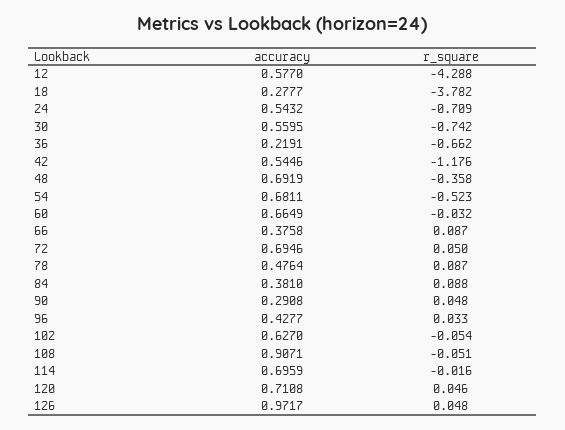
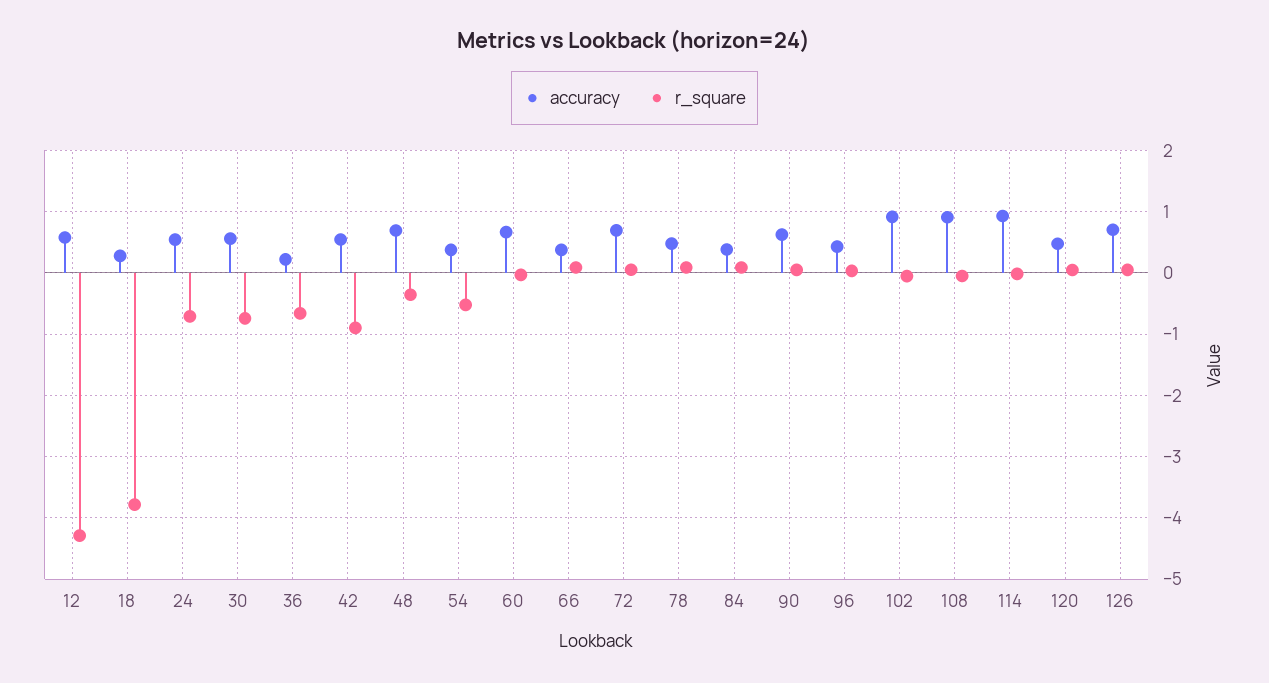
  {
    "accuracy": {
      "12": 0.577,
      "18": 0.2777,
      "24": 0.5432,
      "30": 0.5595,
      "36": 0.2191,
      "42": 0.5446,
      "48": 0.6919,
-     "54": 0.6811,
+     "54": 0.4,
      "60": 0.6649,
      "66": 0.3758,
      "72": 0.6946,
      "78": 0.4764,
      "84": 0.381,
-     "90": 0.2908,
+     "90": 0.6,
      "96": 0.4277,
-     "102": 0.627,
+     "102": 0.9,
      "108": 0.9071,
-     "114": 0.6959,
+     "114": 0.9,
-     "120": 0.7108,
+     "120": 0.5,
-     "126": 0.9717
+     "126": 0.7
    },
    "r_square": {
      "12": -4.288,
      "18": -3.782,
      "24": -0.709,
      "30": -0.742,
      "36": -0.662,
-     "42": -1.176,
+     "42": -0.9,
      "48": -0.358,
      "54": -0.523,
      "60": -0.032,
      "66": 0.087,
      "72": 0.05,
      "78": 0.087,
      "84": 0.088,
      "90": 0.048,
      "96": 0.033,
      "102": -0.054,
      "108": -0.051,
      "114": -0.016,
      "120": 0.046,
      "126": 0.048
    }
  }

